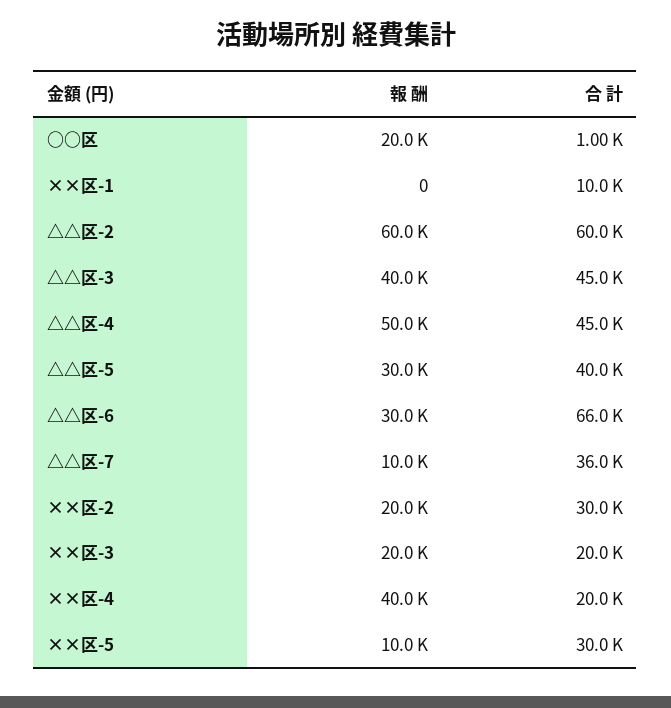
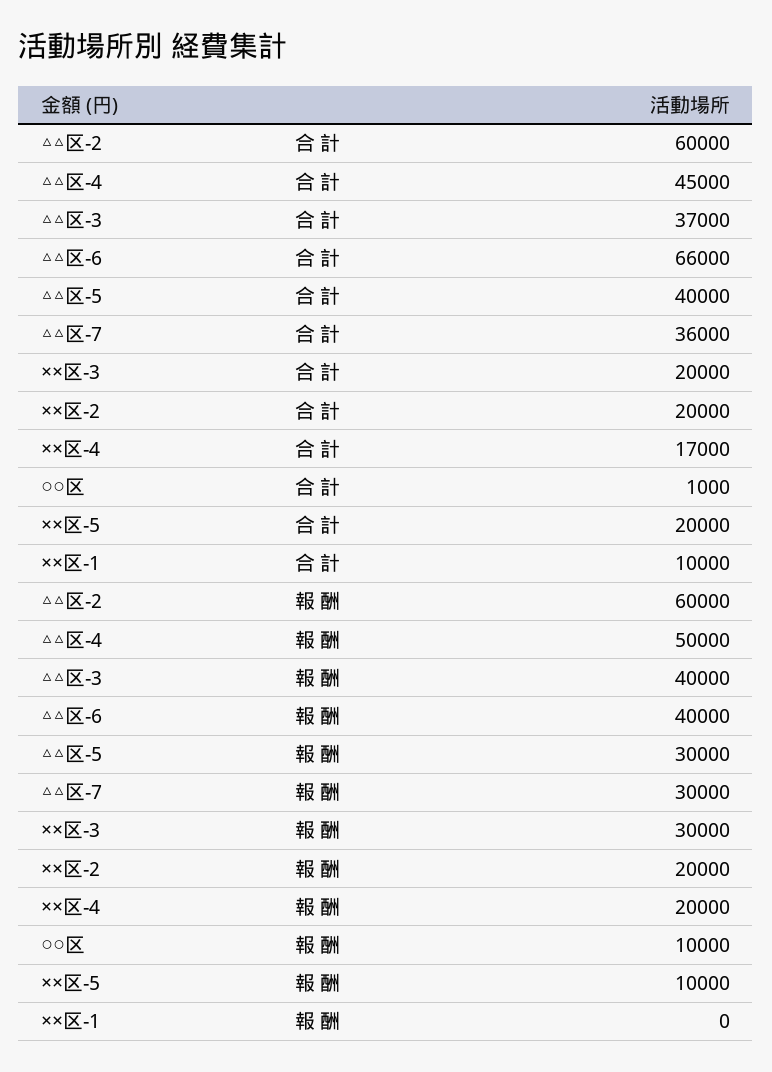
  {
    "報 酬": {
-     "○○区": 20000,
+     "○○区": 10000,
      "××区-1": 0,
      "△△区-2": 60000,
      "△△区-3": 40000,
      "△△区-4": 50000,
      "△△区-5": 30000,
-     "△△区-6": 30000,
+     "△△区-6": 40000,
-     "△△区-7": 10000,
+     "△△区-7": 30000,
      "××区-2": 20000,
-     "××区-3": 20000,
+     "××区-3": 30000,
-     "××区-4": 40000,
+     "××区-4": 20000,
      "××区-5": 10000
    },
    "合 計": {
      "○○区": 1000,
      "××区-1": 10000,
      "△△区-2": 60000,
-     "△△区-3": 45000,
+     "△△区-3": 37000,
      "△△区-4": 45000,
      "△△区-5": 40000,
      "△△区-6": 66000,
      "△△区-7": 36000,
-     "××区-2": 30000,
+     "××区-2": 20000,
      "××区-3": 20000,
-     "××区-4": 20000,
+     "××区-4": 17000,
-     "××区-5": 30000
+     "××区-5": 20000
    }
  }

